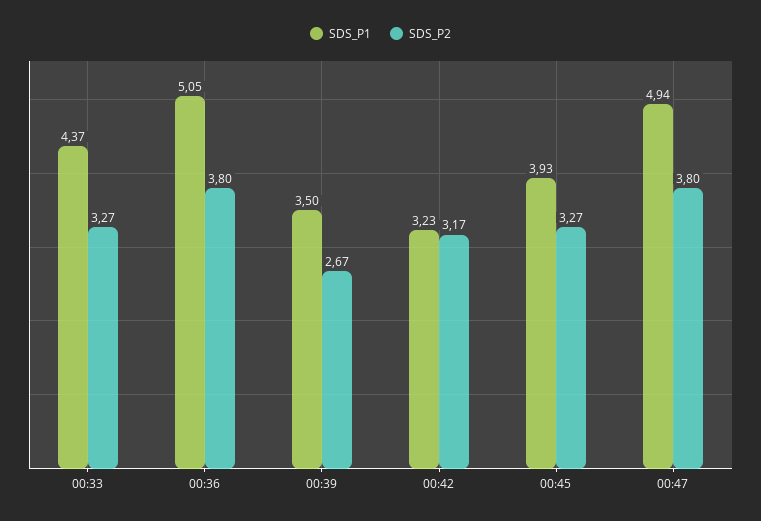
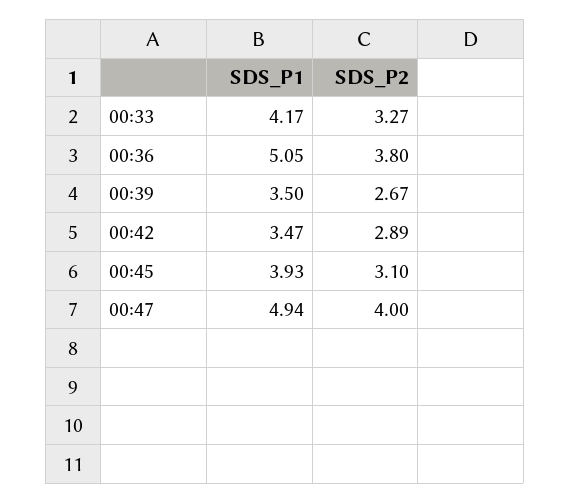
  {
    "SDS_P1": {
-     "00:33": 4.37,
+     "00:33": 4.17,
      "00:36": 5.05,
      "00:39": 3.5,
-     "00:42": 3.23,
+     "00:42": 3.47,
      "00:45": 3.93,
      "00:47": 4.94
    },
    "SDS_P2": {
      "00:33": 3.27,
      "00:36": 3.8,
      "00:39": 2.67,
-     "00:42": 3.17,
+     "00:42": 2.89,
-     "00:45": 3.27,
+     "00:45": 3.1,
-     "00:47": 3.8
+     "00:47": 4
    }
  }

